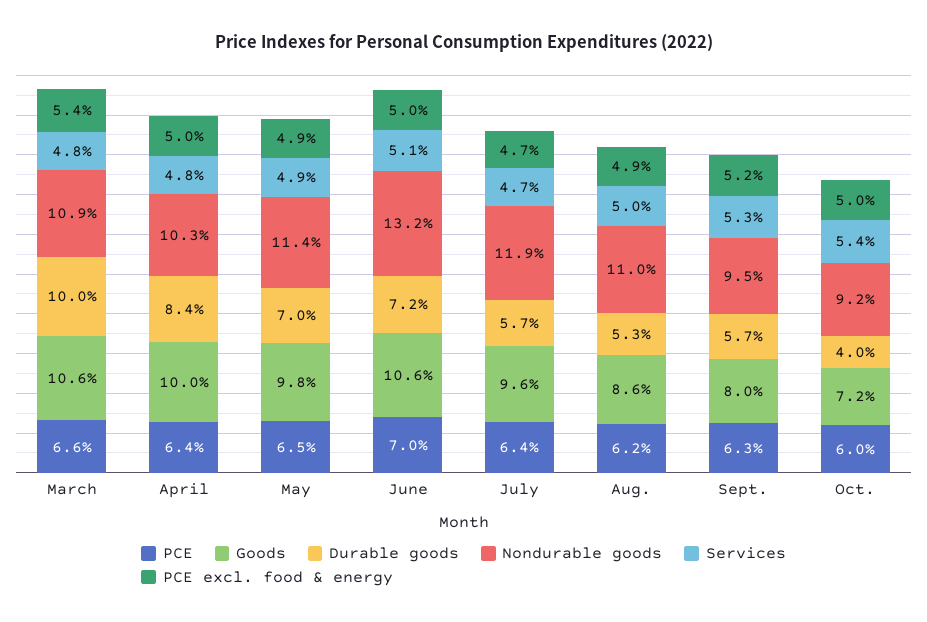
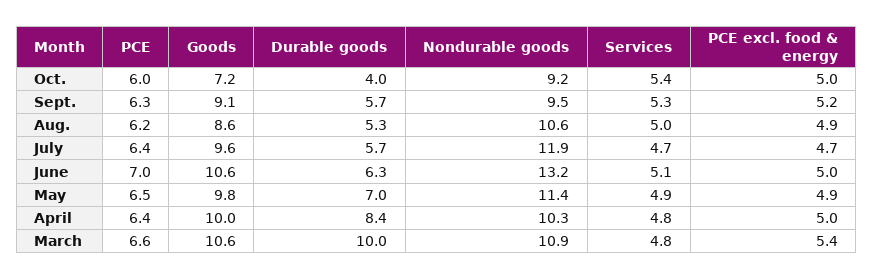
  {
    "PCE": {
      "March": 6.6,
      "April": 6.4,
      "May": 6.5,
      "June": 7,
      "July": 6.4,
      "Aug.": 6.2,
      "Sept.": 6.3,
      "Oct.": 6
    },
    "Goods": {
      "March": 10.6,
      "April": 10,
      "May": 9.8,
      "June": 10.6,
      "July": 9.6,
      "Aug.": 8.6,
-     "Sept.": 8,
+     "Sept.": 9.1,
      "Oct.": 7.2
    },
    "Durable goods": {
      "March": 10,
      "April": 8.4,
      "May": 7,
-     "June": 7.2,
+     "June": 6.3,
      "July": 5.7,
      "Aug.": 5.3,
      "Sept.": 5.7,
      "Oct.": 4
    },
    "Nondurable goods": {
      "March": 10.9,
      "April": 10.3,
      "May": 11.4,
      "June": 13.2,
      "July": 11.9,
-     "Aug.": 11,
+     "Aug.": 10.6,
      "Sept.": 9.5,
      "Oct.": 9.2
    },
    "Services": {
      "March": 4.8,
      "April": 4.8,
      "May": 4.9,
      "June": 5.1,
      "July": 4.7,
      "Aug.": 5,
      "Sept.": 5.3,
      "Oct.": 5.4
    },
    "PCE excl. food & energy": {
      "March": 5.4,
      "April": 5,
      "May": 4.9,
      "June": 5,
      "July": 4.7,
      "Aug.": 4.9,
      "Sept.": 5.2,
      "Oct.": 5
    }
  }

